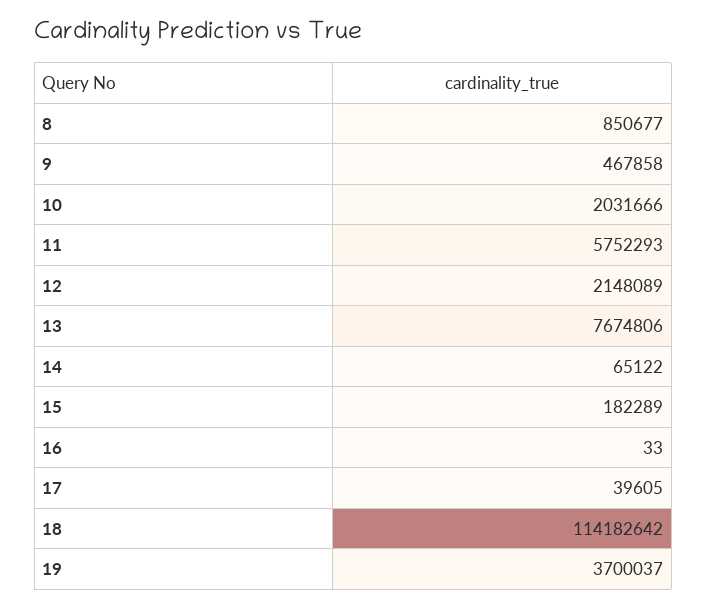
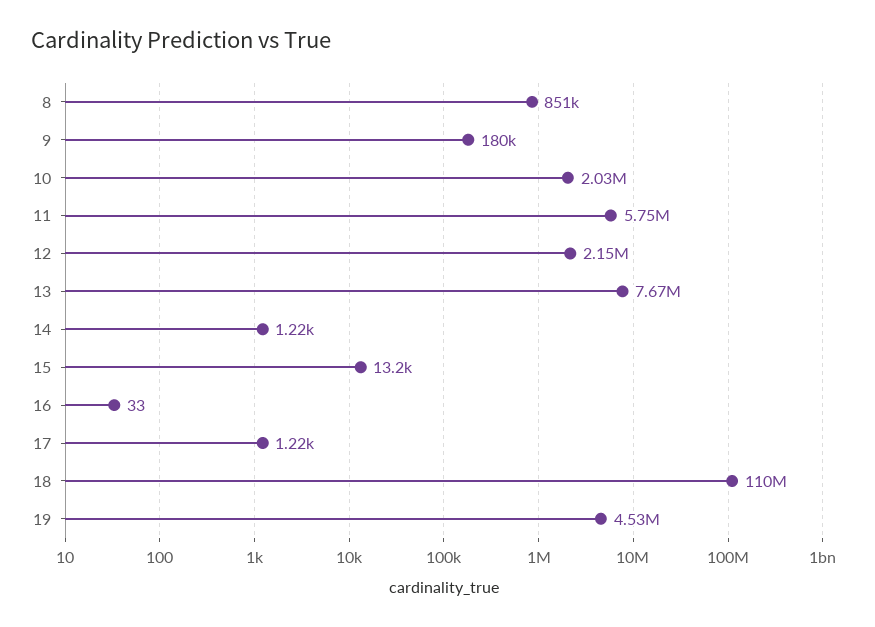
  {
    "8": 850677,
-   "9": 467858,
+   "9": 180000,
    "10": 2031666,
    "11": 5752293,
    "12": 2148089,
    "13": 7674806,
-   "14": 65122,
+   "14": 1220,
-   "15": 182289,
+   "15": 13200,
    "16": 33,
-   "17": 39605,
+   "17": 1220,
-   "18": 114182642,
+   "18": 110000000,
-   "19": 3700037
+   "19": 4530000
  }

